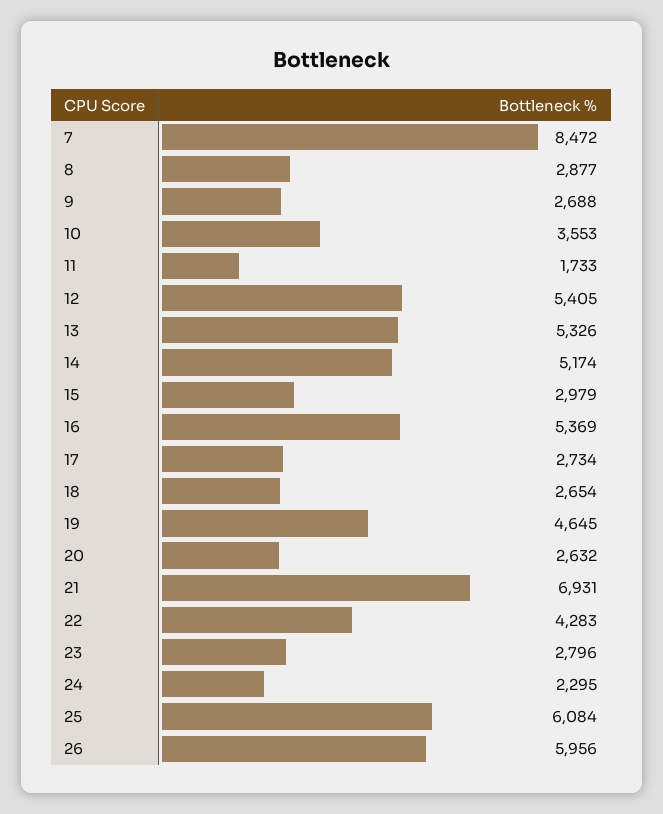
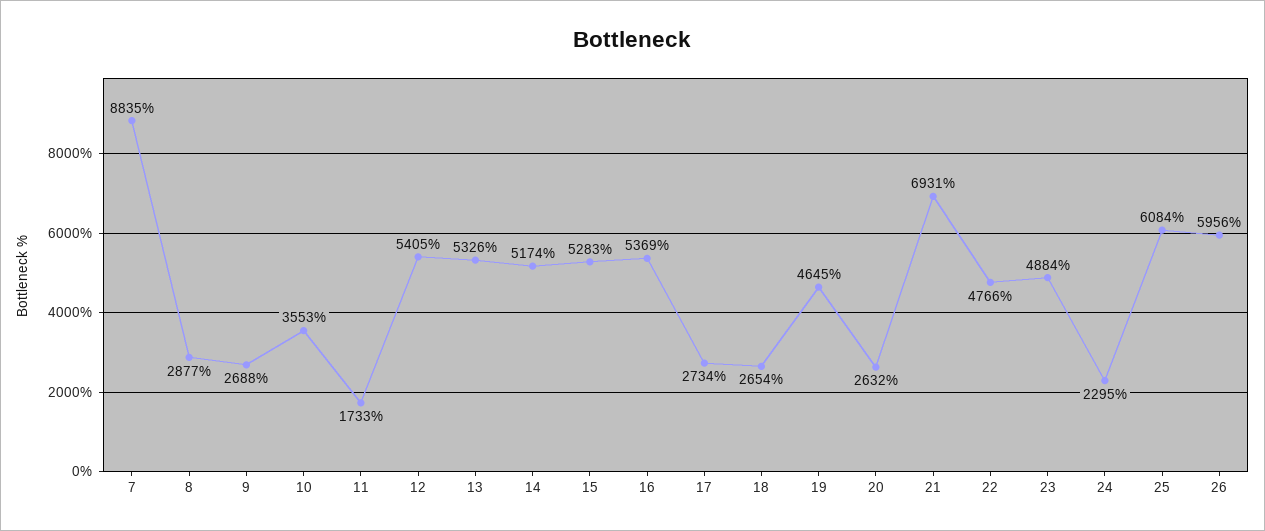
  {
-   "7": 8472,
+   "7": 8835,
    "8": 2877,
    "9": 2688,
    "10": 3553,
    "11": 1733,
    "12": 5405,
    "13": 5326,
    "14": 5174,
-   "15": 2979,
+   "15": 5283,
    "16": 5369,
    "17": 2734,
    "18": 2654,
    "19": 4645,
    "20": 2632,
    "21": 6931,
-   "22": 4283,
+   "22": 4766,
-   "23": 2796,
+   "23": 4884,
    "24": 2295,
    "25": 6084,
    "26": 5956
  }

